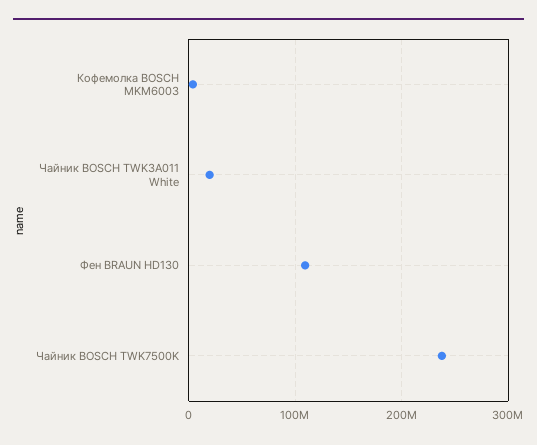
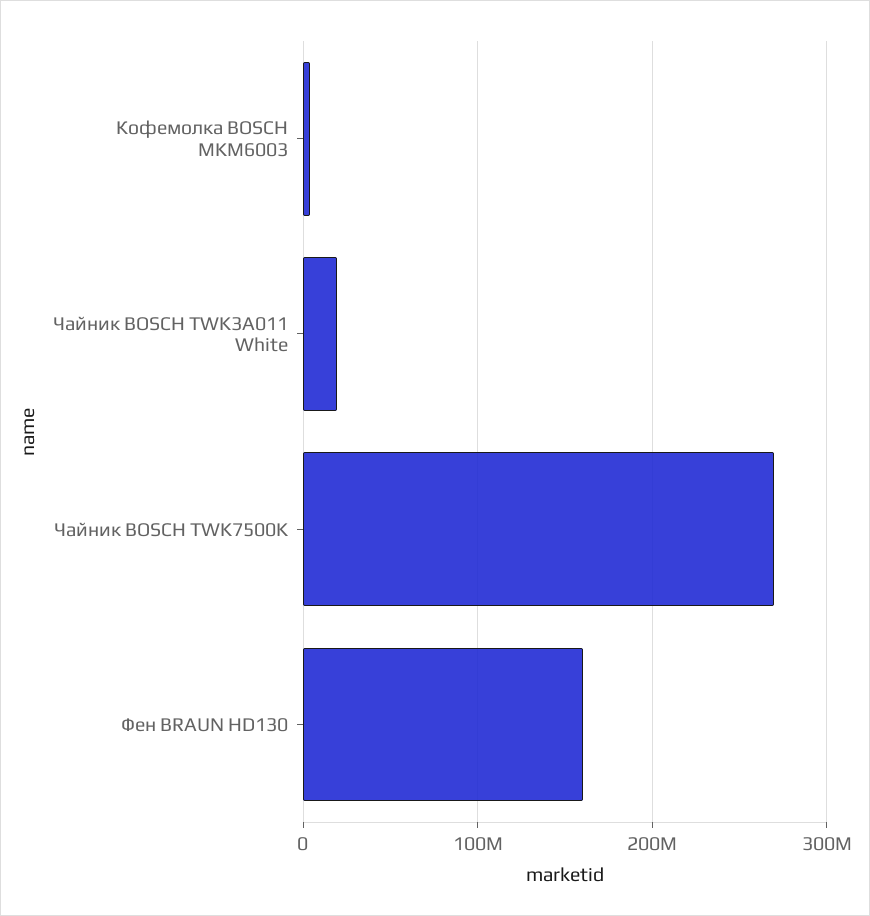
  {
    "Кофемолка BOSCH MKM6003": 0,
    "Чайник BOSCH TWK3A011 White": 20000000,
-   "Фен BRAUN HD130": 110000000,
+   "Фен BRAUN HD130": 160000000,
-   "Чайник BOSCH TWK7500K": 240000000
+   "Чайник BOSCH TWK7500K": 270000000
  }

